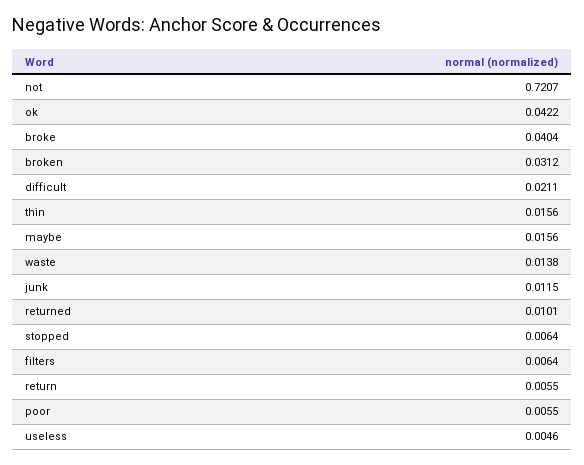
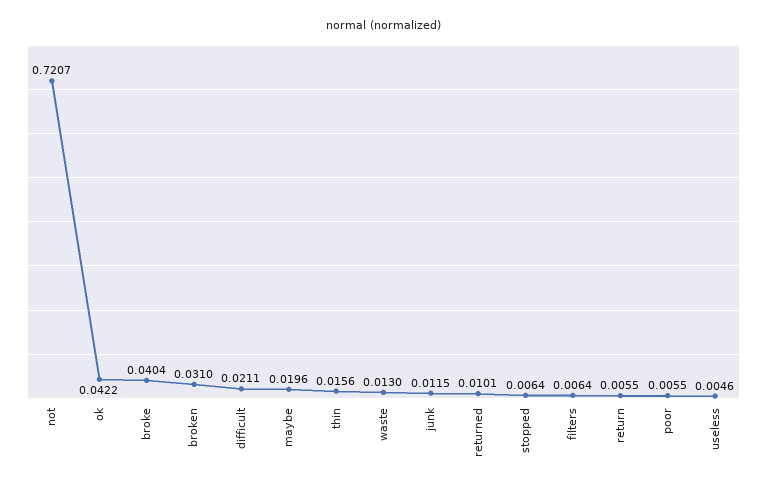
  {
    "not": 0.7207,
    "ok": 0.0422,
    "broke": 0.0404,
-   "broken": 0.0312,
+   "broken": 0.031,
    "difficult": 0.0211,
    "thin": 0.0156,
-   "maybe": 0.0156,
+   "maybe": 0.0196,
-   "waste": 0.0138,
+   "waste": 0.013,
    "junk": 0.0115,
    "returned": 0.0101,
    "stopped": 0.0064,
    "filters": 0.0064,
    "return": 0.0055,
    "poor": 0.0055,
    "useless": 0.0046
  }

